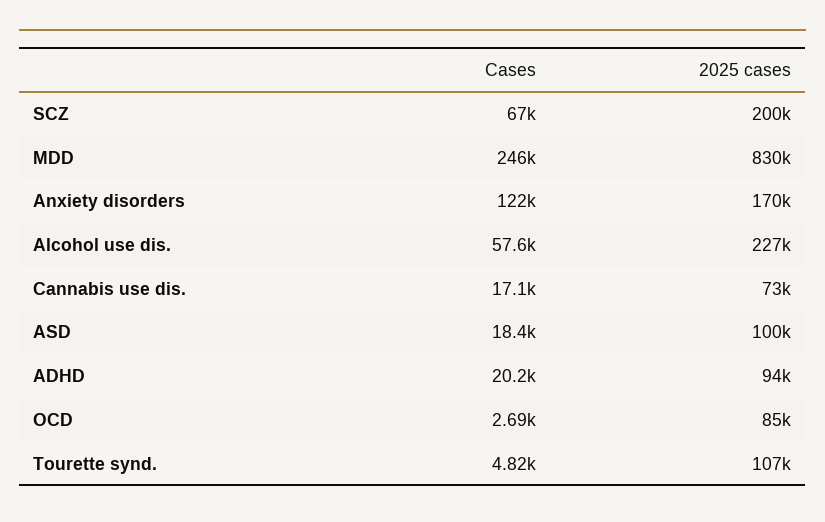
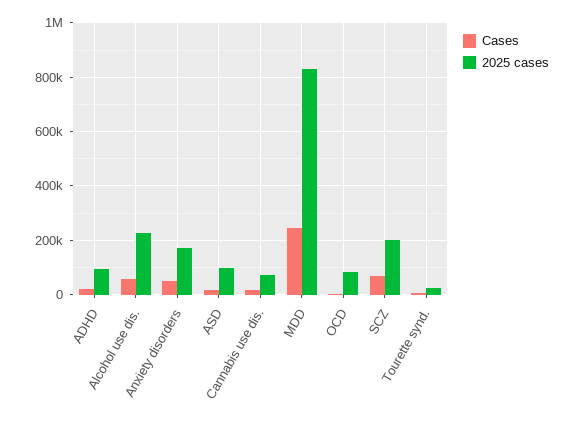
  {
    "Cases": {
      "SCZ": 67000,
      "MDD": 246000,
-     "Anxiety disorders": 122000,
+     "Anxiety disorders": 50000,
      "Alcohol use dis.": 57600,
      "Cannabis use dis.": 17100,
      "ASD": 18400,
      "ADHD": 20200,
      "OCD": 2690,
      "Tourette synd.": 4820
    },
    "2025 cases": {
      "SCZ": 200000,
      "MDD": 830000,
      "Anxiety disorders": 170000,
      "Alcohol use dis.": 227000,
      "Cannabis use dis.": 73000,
      "ASD": 100000,
      "ADHD": 94000,
      "OCD": 85000,
-     "Tourette synd.": 107000
+     "Tourette synd.": 25000
    }
  }

